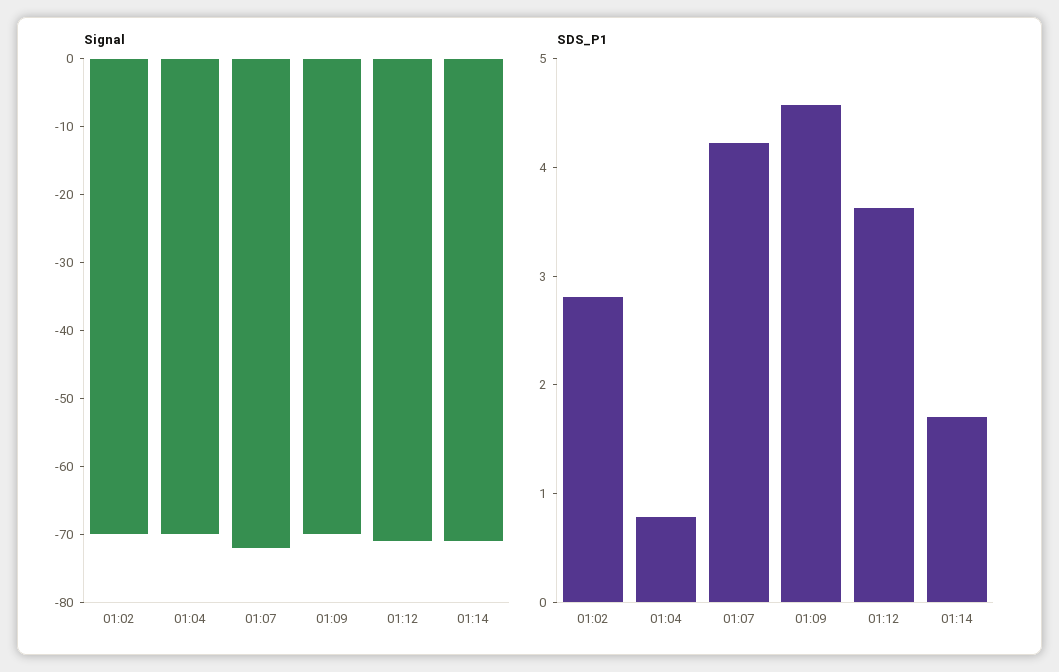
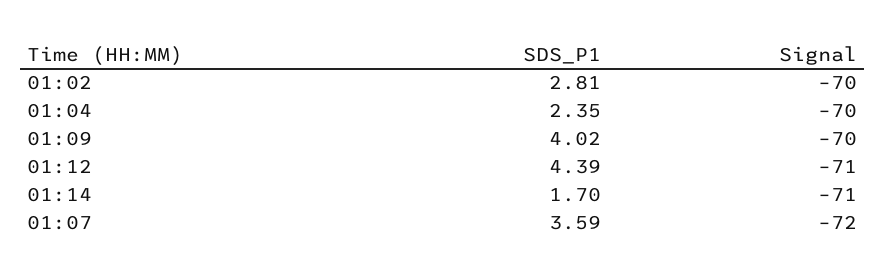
  {
    "Signal": {
      "01:02": -70,
      "01:04": -70,
      "01:07": -72,
      "01:09": -70,
      "01:12": -71,
      "01:14": -71
    },
    "SDS_P1": {
      "01:02": 2.81,
-     "01:04": 0.8,
+     "01:04": 2.35,
-     "01:07": 4.2,
+     "01:07": 3.59,
-     "01:09": 4.6,
+     "01:09": 4.02,
-     "01:12": 3.6,
+     "01:12": 4.39,
      "01:14": 1.7
    }
  }

